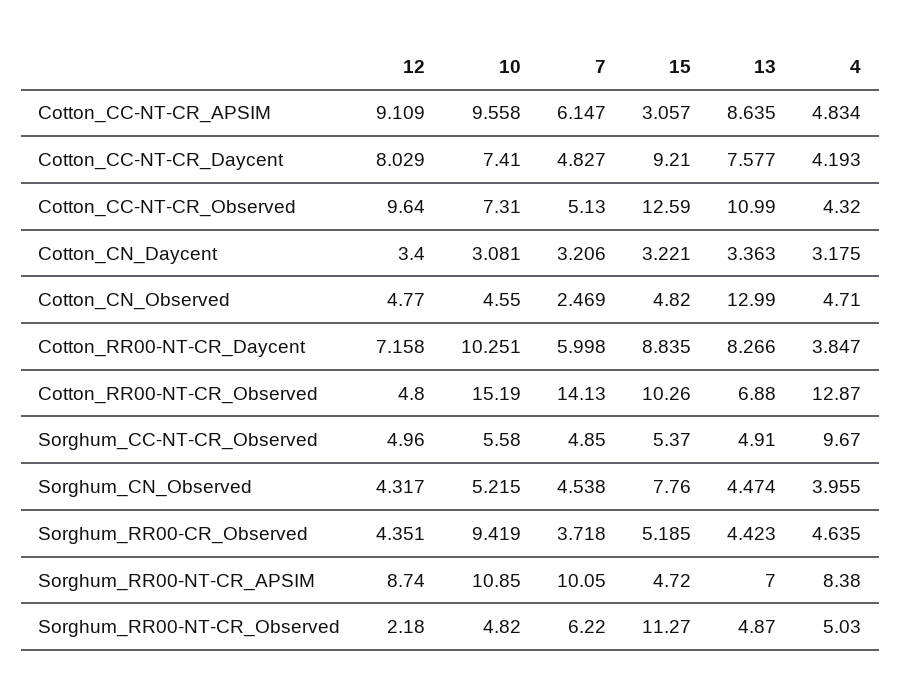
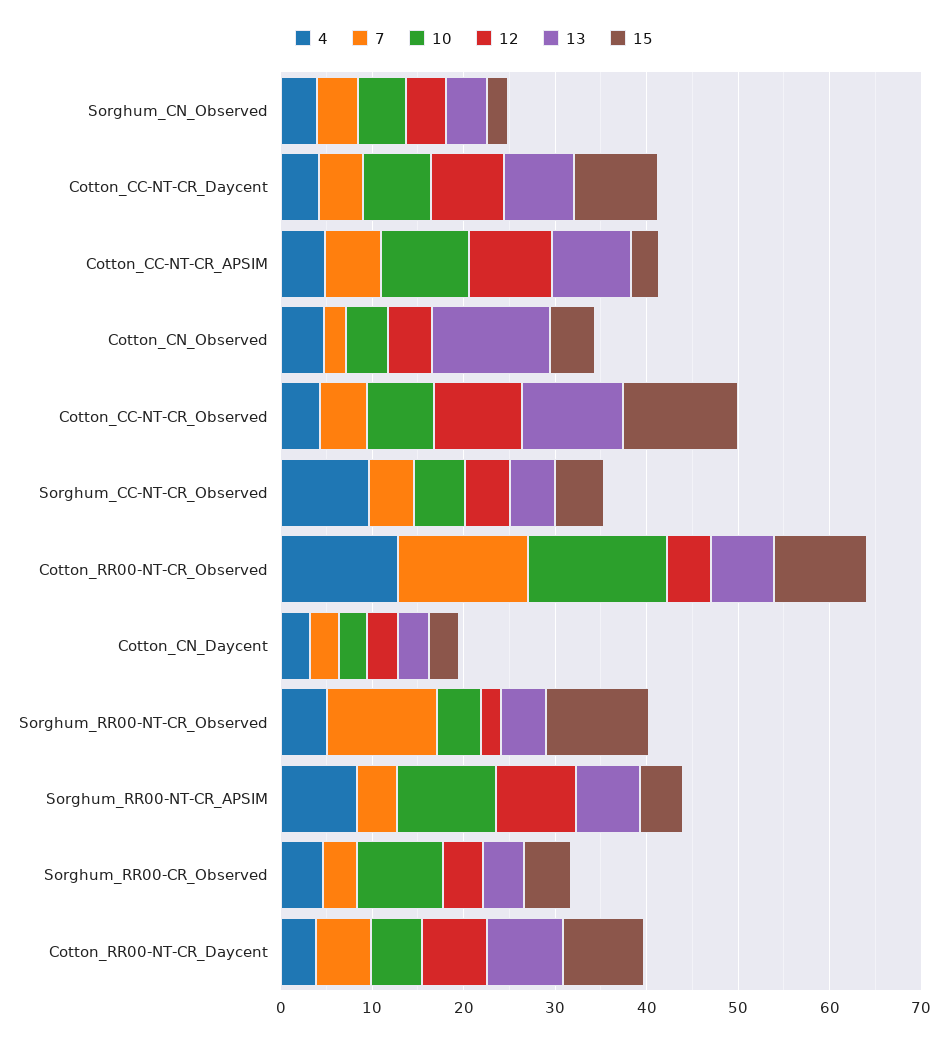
  {
    "12": {
      "Cotton_CC-NT-CR_APSIM": 9.109,
      "Cotton_CC-NT-CR_Daycent": 8.029,
      "Cotton_CC-NT-CR_Observed": 9.64,
      "Cotton_CN_Daycent": 3.4,
      "Cotton_CN_Observed": 4.77,
      "Cotton_RR00-NT-CR_Daycent": 7.158,
      "Cotton_RR00-NT-CR_Observed": 4.8,
      "Sorghum_CC-NT-CR_Observed": 4.96,
      "Sorghum_CN_Observed": 4.317,
      "Sorghum_RR00-CR_Observed": 4.351,
      "Sorghum_RR00-NT-CR_APSIM": 8.74,
      "Sorghum_RR00-NT-CR_Observed": 2.18
    },
    "10": {
      "Cotton_CC-NT-CR_APSIM": 9.558,
      "Cotton_CC-NT-CR_Daycent": 7.41,
      "Cotton_CC-NT-CR_Observed": 7.31,
      "Cotton_CN_Daycent": 3.081,
      "Cotton_CN_Observed": 4.55,
-     "Cotton_RR00-NT-CR_Daycent": 10.251,
+     "Cotton_RR00-NT-CR_Daycent": 6,
      "Cotton_RR00-NT-CR_Observed": 15.19,
      "Sorghum_CC-NT-CR_Observed": 5.58,
      "Sorghum_CN_Observed": 5.215,
      "Sorghum_RR00-CR_Observed": 9.419,
      "Sorghum_RR00-NT-CR_APSIM": 10.85,
      "Sorghum_RR00-NT-CR_Observed": 4.82
    },
    "7": {
      "Cotton_CC-NT-CR_APSIM": 6.147,
      "Cotton_CC-NT-CR_Daycent": 4.827,
      "Cotton_CC-NT-CR_Observed": 5.13,
      "Cotton_CN_Daycent": 3.206,
      "Cotton_CN_Observed": 2.469,
      "Cotton_RR00-NT-CR_Daycent": 5.998,
      "Cotton_RR00-NT-CR_Observed": 14.13,
      "Sorghum_CC-NT-CR_Observed": 4.85,
      "Sorghum_CN_Observed": 4.538,
      "Sorghum_RR00-CR_Observed": 3.718,
-     "Sorghum_RR00-NT-CR_APSIM": 10.05,
+     "Sorghum_RR00-NT-CR_APSIM": 4,
-     "Sorghum_RR00-NT-CR_Observed": 6.22
+     "Sorghum_RR00-NT-CR_Observed": 12
    },
    "15": {
      "Cotton_CC-NT-CR_APSIM": 3.057,
      "Cotton_CC-NT-CR_Daycent": 9.21,
      "Cotton_CC-NT-CR_Observed": 12.59,
      "Cotton_CN_Daycent": 3.221,
      "Cotton_CN_Observed": 4.82,
      "Cotton_RR00-NT-CR_Daycent": 8.835,
      "Cotton_RR00-NT-CR_Observed": 10.26,
      "Sorghum_CC-NT-CR_Observed": 5.37,
-     "Sorghum_CN_Observed": 7.76,
+     "Sorghum_CN_Observed": 2,
      "Sorghum_RR00-CR_Observed": 5.185,
      "Sorghum_RR00-NT-CR_APSIM": 4.72,
      "Sorghum_RR00-NT-CR_Observed": 11.27
    },
    "13": {
      "Cotton_CC-NT-CR_APSIM": 8.635,
      "Cotton_CC-NT-CR_Daycent": 7.577,
      "Cotton_CC-NT-CR_Observed": 10.99,
      "Cotton_CN_Daycent": 3.363,
      "Cotton_CN_Observed": 12.99,
      "Cotton_RR00-NT-CR_Daycent": 8.266,
      "Cotton_RR00-NT-CR_Observed": 6.88,
      "Sorghum_CC-NT-CR_Observed": 4.91,
      "Sorghum_CN_Observed": 4.474,
      "Sorghum_RR00-CR_Observed": 4.423,
      "Sorghum_RR00-NT-CR_APSIM": 7,
      "Sorghum_RR00-NT-CR_Observed": 4.87
    },
    "4": {
      "Cotton_CC-NT-CR_APSIM": 4.834,
      "Cotton_CC-NT-CR_Daycent": 4.193,
      "Cotton_CC-NT-CR_Observed": 4.32,
      "Cotton_CN_Daycent": 3.175,
      "Cotton_CN_Observed": 4.71,
      "Cotton_RR00-NT-CR_Daycent": 3.847,
      "Cotton_RR00-NT-CR_Observed": 12.87,
      "Sorghum_CC-NT-CR_Observed": 9.67,
      "Sorghum_CN_Observed": 3.955,
      "Sorghum_RR00-CR_Observed": 4.635,
      "Sorghum_RR00-NT-CR_APSIM": 8.38,
      "Sorghum_RR00-NT-CR_Observed": 5.03
    }
  }

